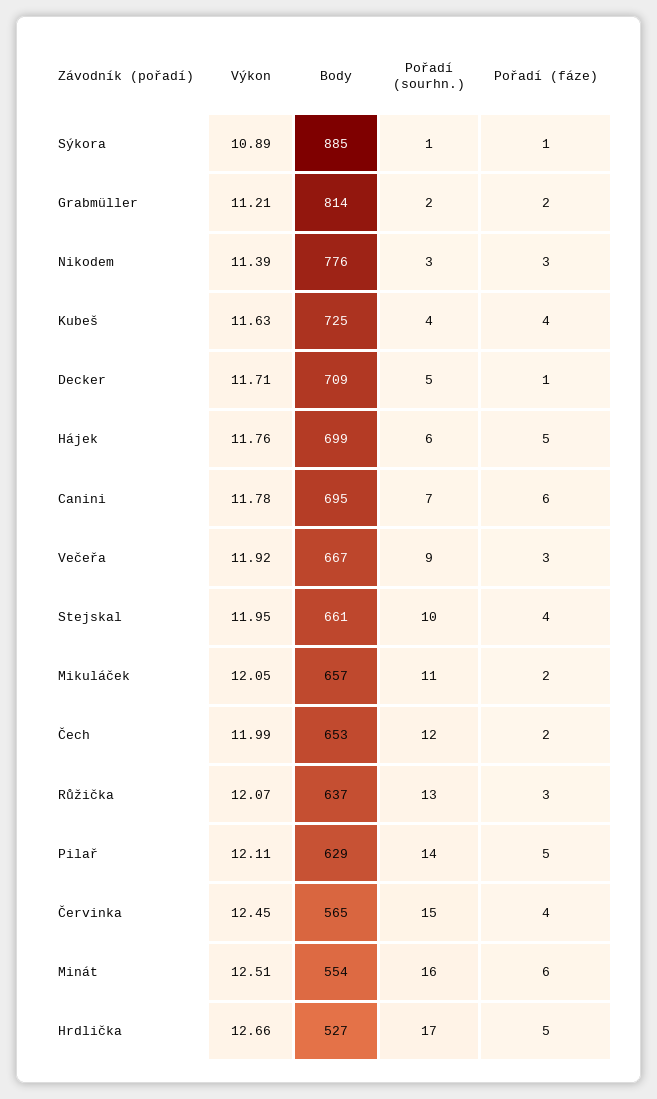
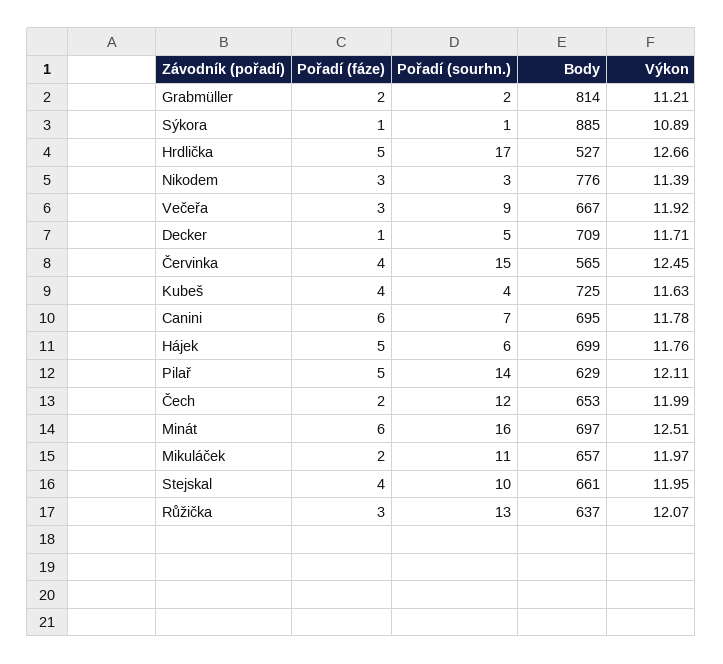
  {
    "Výkon": {
      "Sýkora": 10.89,
      "Grabmüller": 11.21,
      "Nikodem": 11.39,
      "Kubeš": 11.63,
      "Decker": 11.71,
      "Hájek": 11.76,
      "Canini": 11.78,
      "Večeřa": 11.92,
      "Stejskal": 11.95,
-     "Mikuláček": 12.05,
+     "Mikuláček": 11.97,
      "Čech": 11.99,
      "Růžička": 12.07,
      "Pilař": 12.11,
      "Červinka": 12.45,
      "Minát": 12.51,
      "Hrdlička": 12.66
    },
    "Body": {
      "Sýkora": 885,
      "Grabmüller": 814,
      "Nikodem": 776,
      "Kubeš": 725,
      "Decker": 709,
      "Hájek": 699,
      "Canini": 695,
      "Večeřa": 667,
      "Stejskal": 661,
      "Mikuláček": 657,
      "Čech": 653,
      "Růžička": 637,
      "Pilař": 629,
      "Červinka": 565,
-     "Minát": 554,
+     "Minát": 697,
      "Hrdlička": 527
    },
    "Pořadí (sourhn.)": {
      "Sýkora": 1,
      "Grabmüller": 2,
      "Nikodem": 3,
      "Kubeš": 4,
      "Decker": 5,
      "Hájek": 6,
      "Canini": 7,
      "Večeřa": 9,
      "Stejskal": 10,
      "Mikuláček": 11,
      "Čech": 12,
      "Růžička": 13,
      "Pilař": 14,
      "Červinka": 15,
      "Minát": 16,
      "Hrdlička": 17
    },
    "Pořadí (fáze)": {
      "Sýkora": 1,
      "Grabmüller": 2,
      "Nikodem": 3,
      "Kubeš": 4,
      "Decker": 1,
      "Hájek": 5,
      "Canini": 6,
      "Večeřa": 3,
      "Stejskal": 4,
      "Mikuláček": 2,
      "Čech": 2,
      "Růžička": 3,
      "Pilař": 5,
      "Červinka": 4,
      "Minát": 6,
      "Hrdlička": 5
    }
  }

